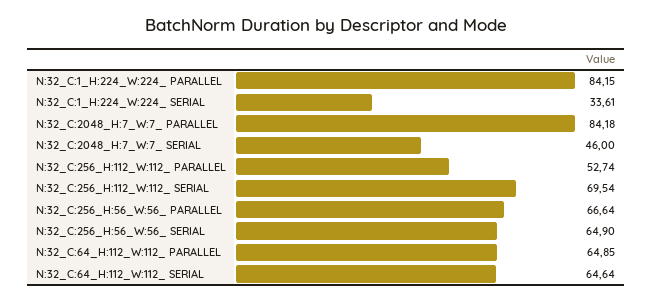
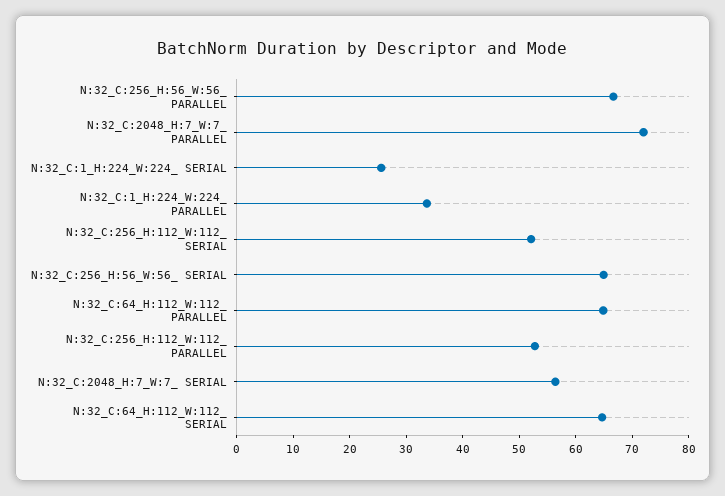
  {
-   "N:32_C:1_H:224_W:224_ PARALLEL": 84.15,
+   "N:32_C:1_H:224_W:224_ PARALLEL": 34,
-   "N:32_C:1_H:224_W:224_ SERIAL": 33.61,
+   "N:32_C:1_H:224_W:224_ SERIAL": 26,
-   "N:32_C:2048_H:7_W:7_ PARALLEL": 84.18,
+   "N:32_C:2048_H:7_W:7_ PARALLEL": 72,
-   "N:32_C:2048_H:7_W:7_ SERIAL": 46,
+   "N:32_C:2048_H:7_W:7_ SERIAL": 56,
    "N:32_C:256_H:112_W:112_ PARALLEL": 52.74,
-   "N:32_C:256_H:112_W:112_ SERIAL": 69.54,
+   "N:32_C:256_H:112_W:112_ SERIAL": 52,
    "N:32_C:256_H:56_W:56_ PARALLEL": 66.64,
    "N:32_C:256_H:56_W:56_ SERIAL": 64.9,
    "N:32_C:64_H:112_W:112_ PARALLEL": 64.85,
    "N:32_C:64_H:112_W:112_ SERIAL": 64.64
  }

